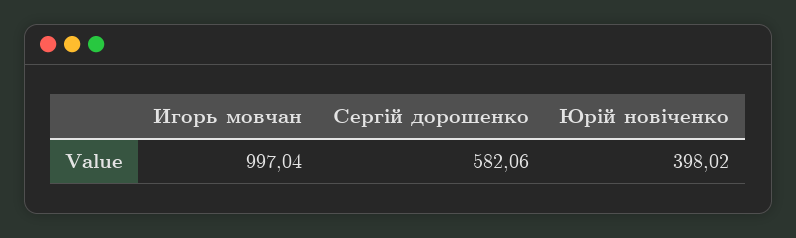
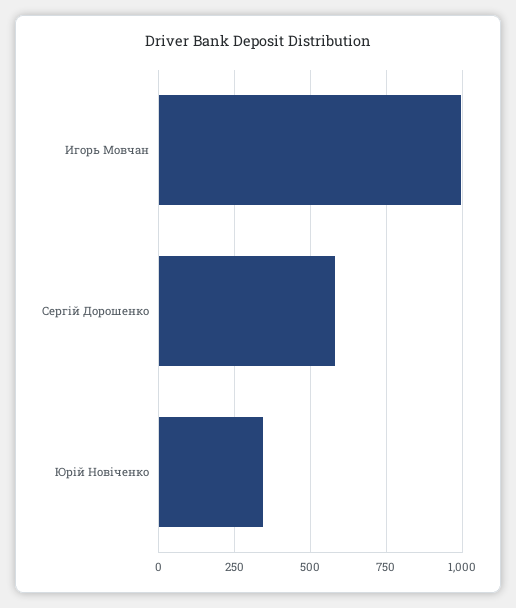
  {
    "Игорь мовчан": 997.04,
    "Сергій дорошенко": 582.06,
-   "Юрій новіченко": 398.02
+   "Юрій новіченко": 350
  }

